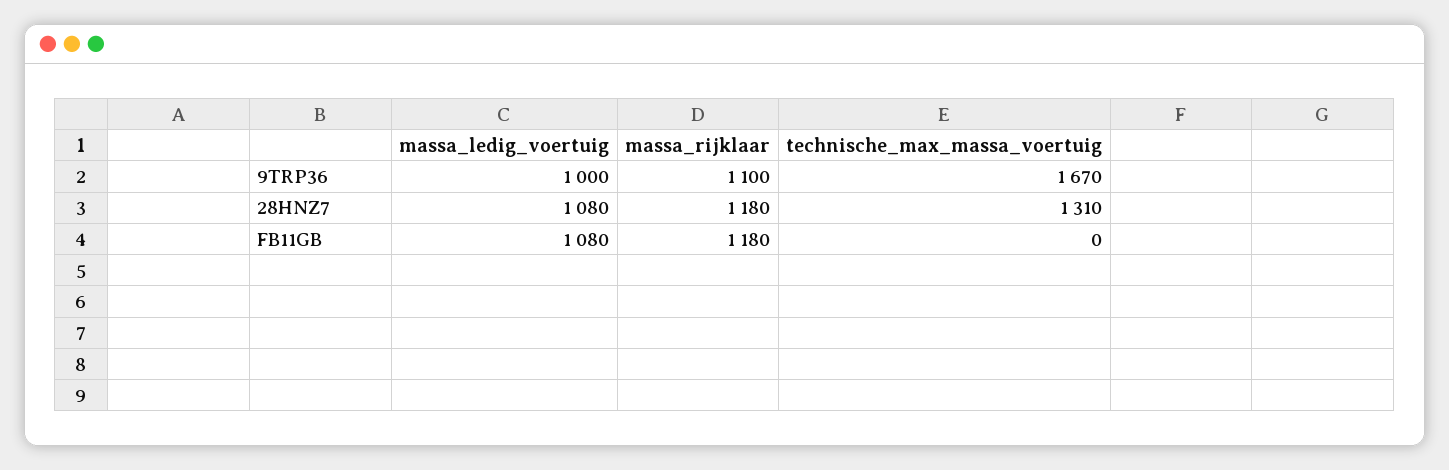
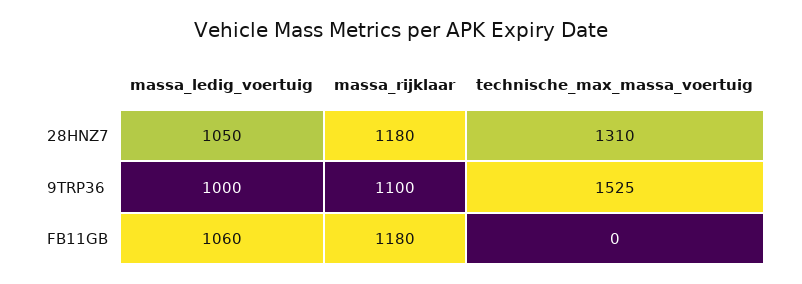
  {
    "massa_ledig_voertuig": {
      "9TRP36": 1000,
-     "28HNZ7": 1080,
+     "28HNZ7": 1050,
-     "FB11GB": 1080
+     "FB11GB": 1060
    },
    "massa_rijklaar": {
      "9TRP36": 1100,
      "28HNZ7": 1180,
      "FB11GB": 1180
    },
    "technische_max_massa_voertuig": {
-     "9TRP36": 1670,
+     "9TRP36": 1525,
      "28HNZ7": 1310,
      "FB11GB": 0
    }
  }

